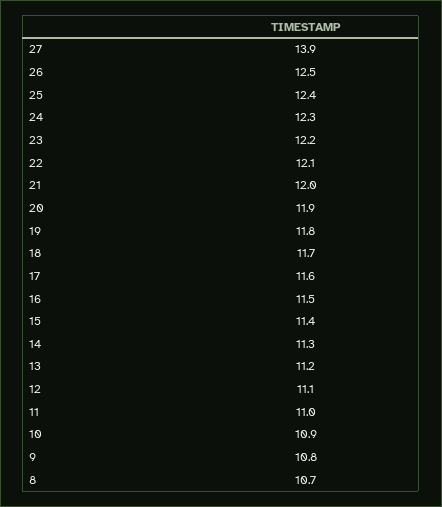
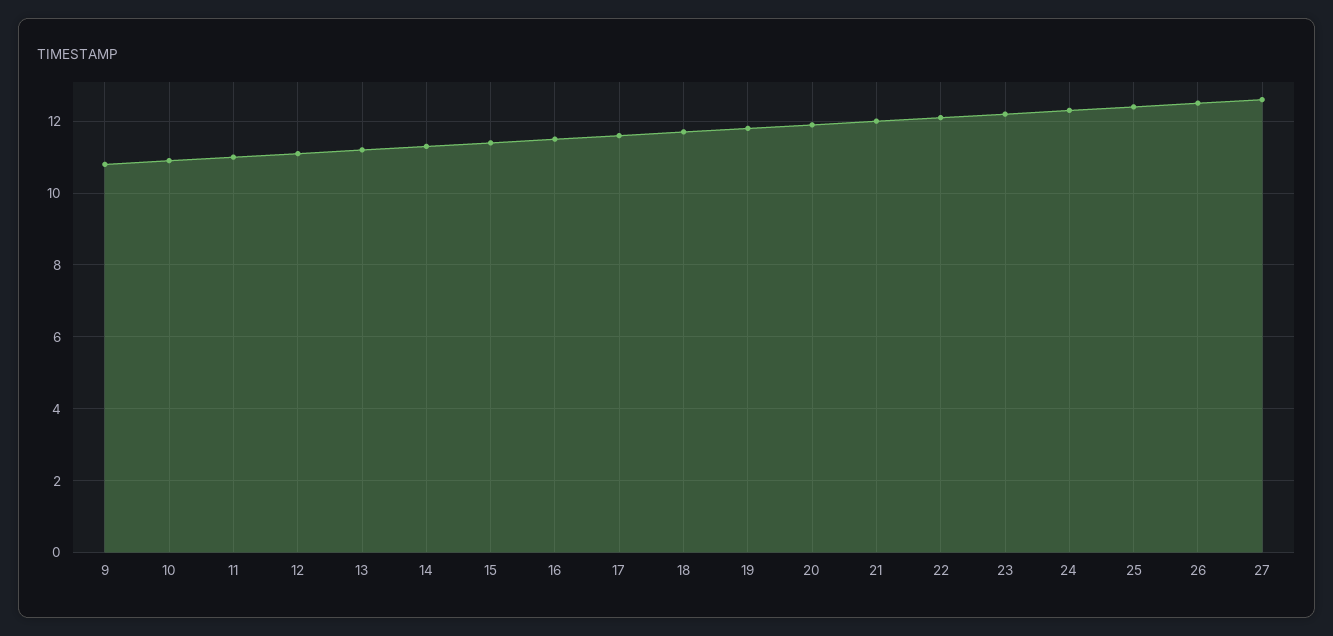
  {
-   "27": 13.9,
+   "27": 12.5,
    "26": 12.5,
    "25": 12.4,
    "24": 12.3,
    "23": 12.2,
    "22": 12.1,
    "21": 12,
    "20": 11.9,
    "19": 11.8,
    "18": 11.7,
    "17": 11.6,
    "16": 11.5,
    "15": 11.4,
    "14": 11.3,
    "13": 11.2,
    "12": 11.1,
    "11": 11,
    "10": 10.9,
-   "9": 10.8,
+   "9": 10.8
-   "8": 10.7
  }

